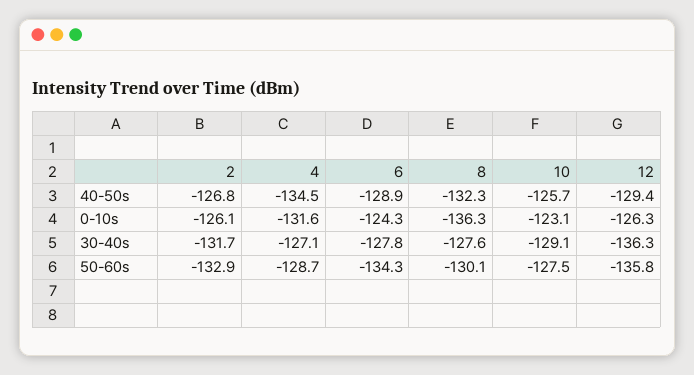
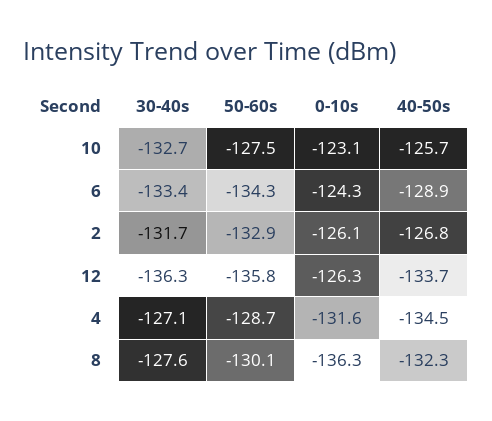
  {
    "2": {
      "40-50s": -126.8,
      "0-10s": -126.1,
      "30-40s": -131.7,
      "50-60s": -132.9
    },
    "4": {
      "40-50s": -134.5,
      "0-10s": -131.6,
      "30-40s": -127.1,
      "50-60s": -128.7
    },
    "6": {
      "40-50s": -128.9,
      "0-10s": -124.3,
-     "30-40s": -127.8,
+     "30-40s": -133.4,
      "50-60s": -134.3
    },
    "8": {
      "40-50s": -132.3,
      "0-10s": -136.3,
      "30-40s": -127.6,
      "50-60s": -130.1
    },
    "10": {
      "40-50s": -125.7,
      "0-10s": -123.1,
-     "30-40s": -129.1,
+     "30-40s": -132.7,
      "50-60s": -127.5
    },
    "12": {
-     "40-50s": -129.4,
+     "40-50s": -133.7,
      "0-10s": -126.3,
      "30-40s": -136.3,
      "50-60s": -135.8
    }
  }

